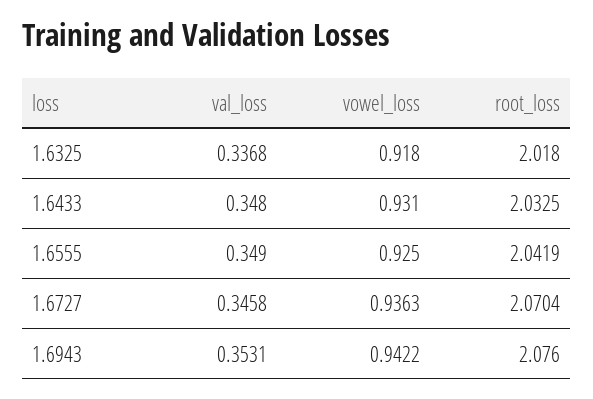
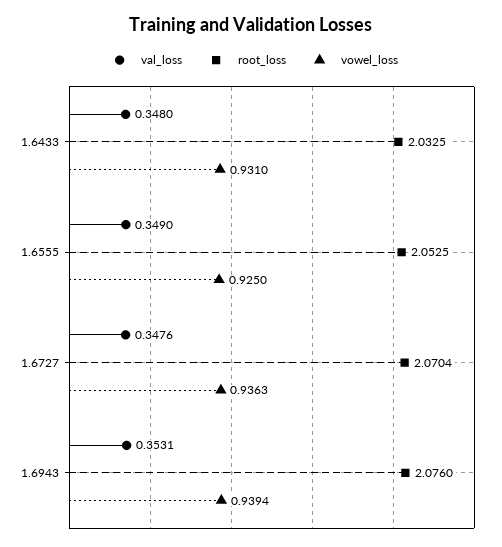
  {
    "val_loss": {
-     "1.6325": 0.3368,
      "1.6433": 0.348,
      "1.6555": 0.349,
-     "1.6727": 0.3458,
+     "1.6727": 0.3476,
      "1.6943": 0.3531
    },
    "vowel_loss": {
-     "1.6325": 0.918,
      "1.6433": 0.931,
      "1.6555": 0.925,
      "1.6727": 0.9363,
-     "1.6943": 0.9422
+     "1.6943": 0.9394
    },
    "root_loss": {
-     "1.6325": 2.018,
      "1.6433": 2.0325,
-     "1.6555": 2.0419,
+     "1.6555": 2.0525,
      "1.6727": 2.0704,
      "1.6943": 2.076
    }
  }

